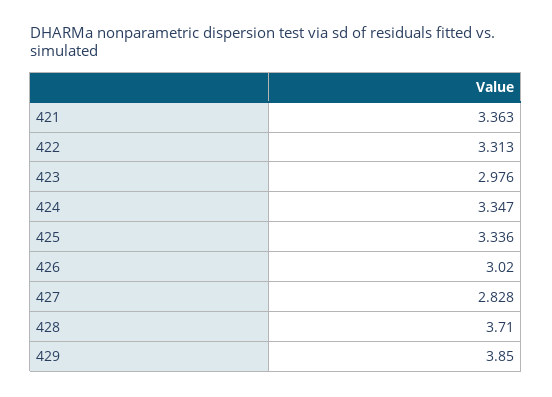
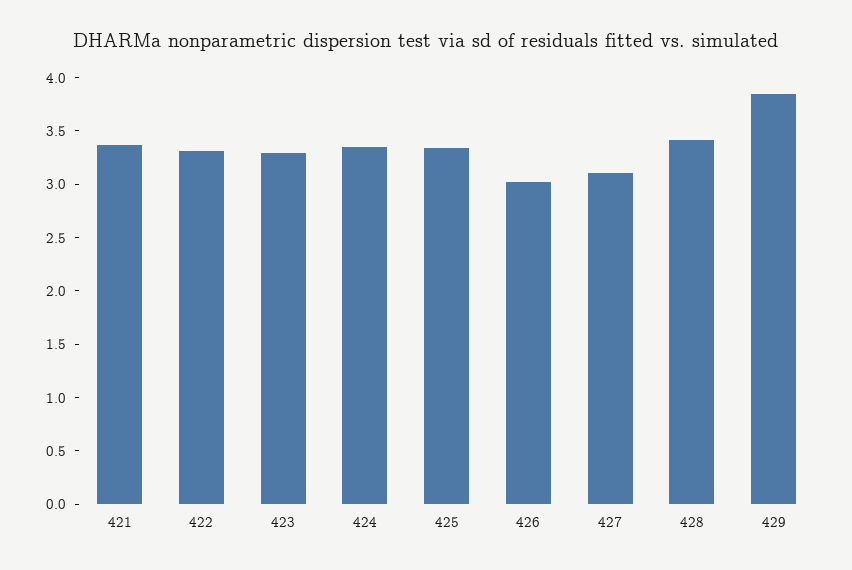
  {
    "421": 3.363,
    "422": 3.313,
-   "423": 2.976,
+   "423": 3.3,
    "424": 3.347,
    "425": 3.336,
    "426": 3.02,
-   "427": 2.828,
+   "427": 3.1,
-   "428": 3.71,
+   "428": 3.4,
    "429": 3.85
  }

